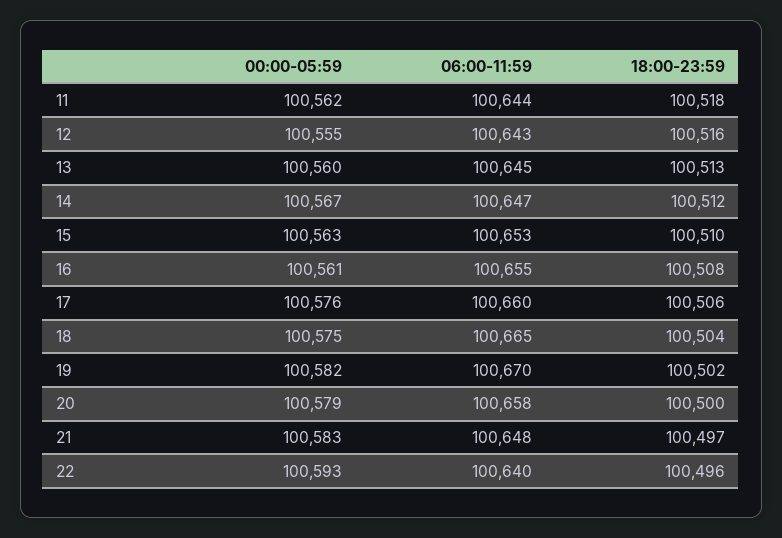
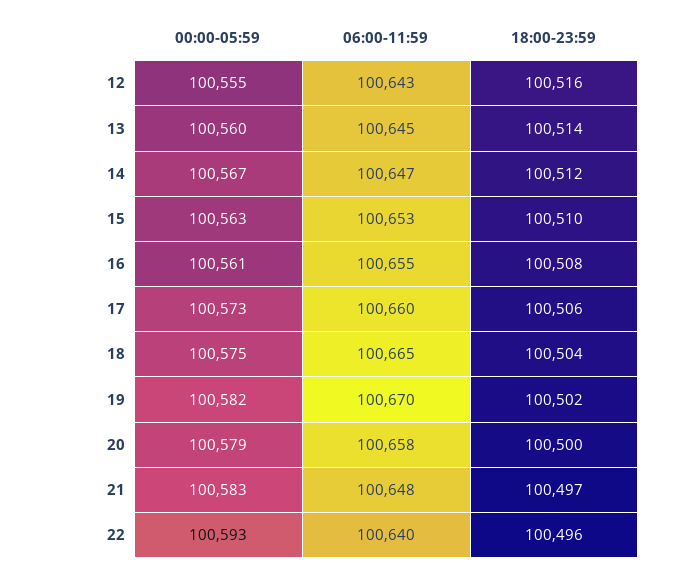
  {
    "00:00-05:59": {
-     "11": 100562,
      "12": 100555,
      "13": 100560,
      "14": 100567,
      "15": 100563,
      "16": 100561,
-     "17": 100576,
+     "17": 100573,
      "18": 100575,
      "19": 100582,
      "20": 100579,
      "21": 100583,
      "22": 100593
    },
    "06:00-11:59": {
-     "11": 100644,
      "12": 100643,
      "13": 100645,
      "14": 100647,
      "15": 100653,
      "16": 100655,
      "17": 100660,
      "18": 100665,
      "19": 100670,
      "20": 100658,
      "21": 100648,
      "22": 100640
    },
    "18:00-23:59": {
-     "11": 100518,
      "12": 100516,
-     "13": 100513,
+     "13": 100514,
      "14": 100512,
      "15": 100510,
      "16": 100508,
      "17": 100506,
      "18": 100504,
      "19": 100502,
      "20": 100500,
      "21": 100497,
      "22": 100496
    }
  }

